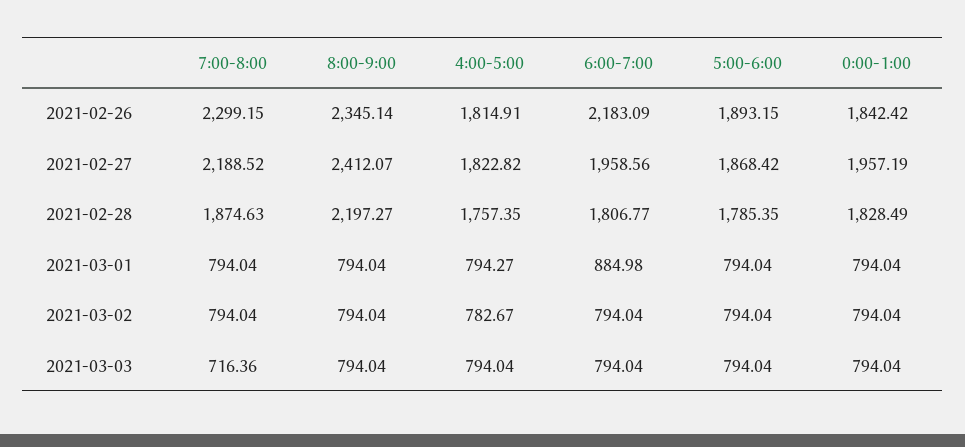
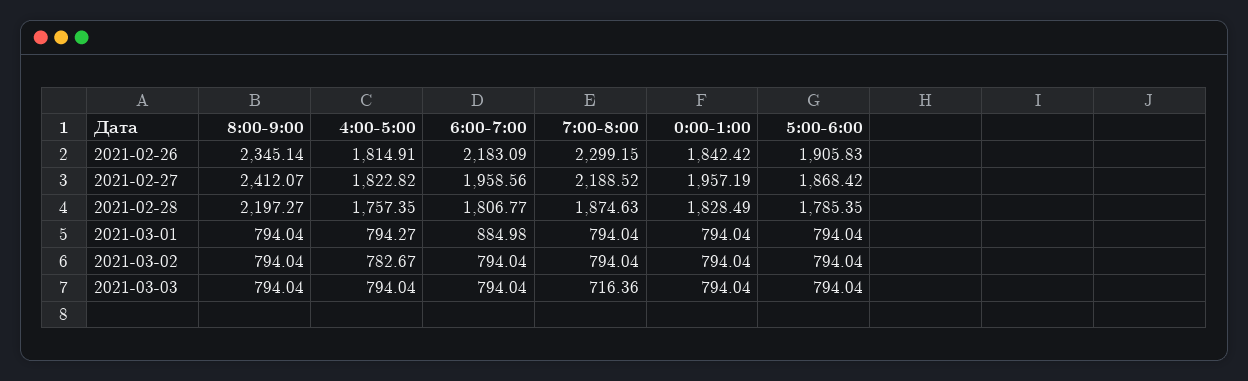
  {
    "7:00-8:00": {
      "2021-02-26": 2299.15,
      "2021-02-27": 2188.52,
      "2021-02-28": 1874.63,
      "2021-03-01": 794.04,
      "2021-03-02": 794.04,
      "2021-03-03": 716.36
    },
    "8:00-9:00": {
      "2021-02-26": 2345.14,
      "2021-02-27": 2412.07,
      "2021-02-28": 2197.27,
      "2021-03-01": 794.04,
      "2021-03-02": 794.04,
      "2021-03-03": 794.04
    },
    "4:00-5:00": {
      "2021-02-26": 1814.91,
      "2021-02-27": 1822.82,
      "2021-02-28": 1757.35,
      "2021-03-01": 794.27,
      "2021-03-02": 782.67,
      "2021-03-03": 794.04
    },
    "6:00-7:00": {
      "2021-02-26": 2183.09,
      "2021-02-27": 1958.56,
      "2021-02-28": 1806.77,
      "2021-03-01": 884.98,
      "2021-03-02": 794.04,
      "2021-03-03": 794.04
    },
    "5:00-6:00": {
-     "2021-02-26": 1893.15,
+     "2021-02-26": 1905.83,
      "2021-02-27": 1868.42,
      "2021-02-28": 1785.35,
      "2021-03-01": 794.04,
      "2021-03-02": 794.04,
      "2021-03-03": 794.04
    },
    "0:00-1:00": {
      "2021-02-26": 1842.42,
      "2021-02-27": 1957.19,
      "2021-02-28": 1828.49,
      "2021-03-01": 794.04,
      "2021-03-02": 794.04,
      "2021-03-03": 794.04
    }
  }

